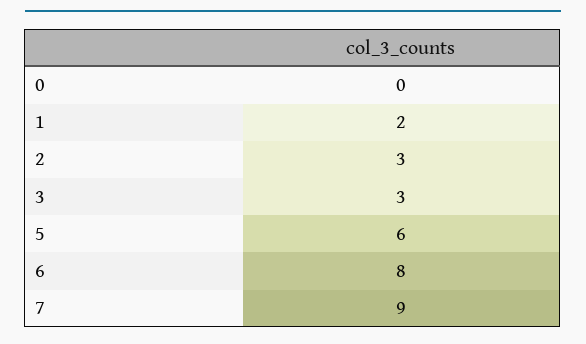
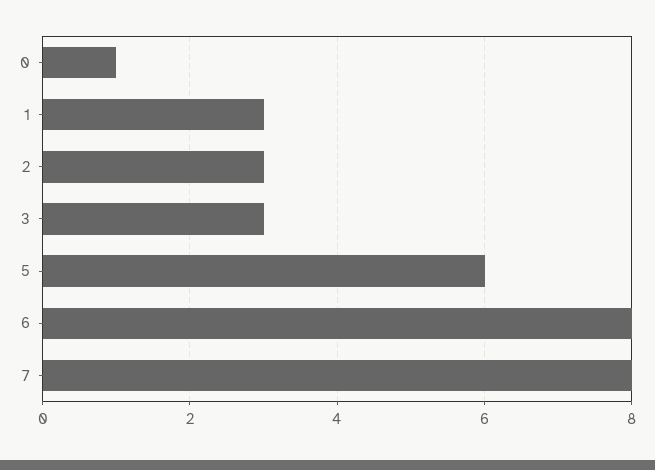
  {
-   "0": 0,
+   "0": 1,
-   "1": 2,
+   "1": 3,
    "2": 3,
    "3": 3,
    "5": 6,
    "6": 8,
-   "7": 9
+   "7": 8
  }

